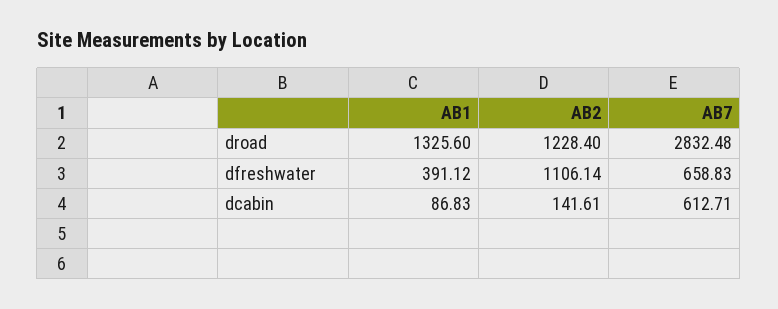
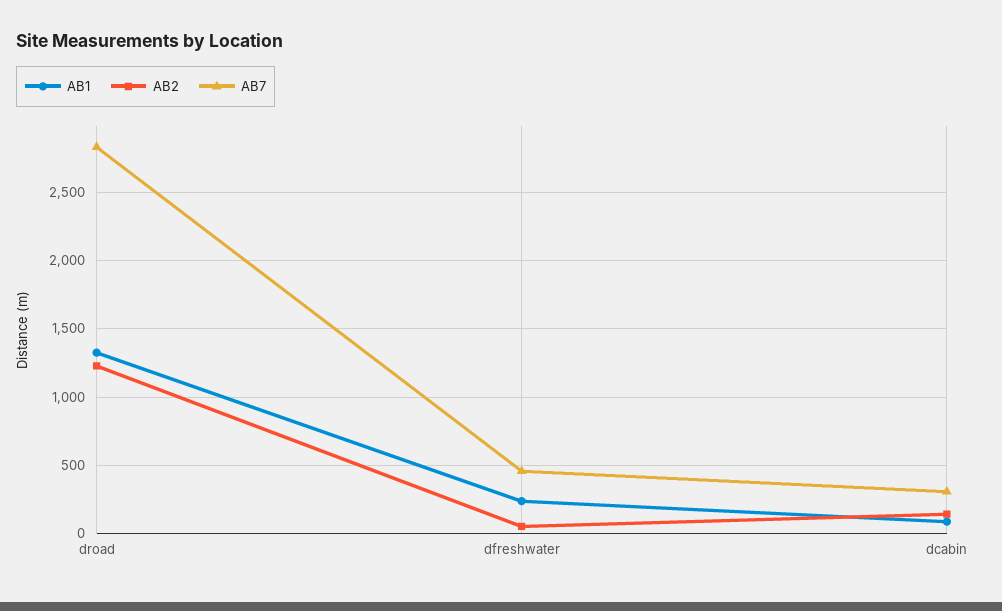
  {
    "AB1": {
      "droad": 1325.6,
-     "dfreshwater": 391.12,
+     "dfreshwater": 250,
      "dcabin": 86.83
    },
    "AB2": {
      "droad": 1228.4,
-     "dfreshwater": 1106.14,
+     "dfreshwater": 50,
      "dcabin": 141.61
    },
    "AB7": {
      "droad": 2832.48,
-     "dfreshwater": 658.83,
+     "dfreshwater": 450,
-     "dcabin": 612.71
+     "dcabin": 300
    }
  }

